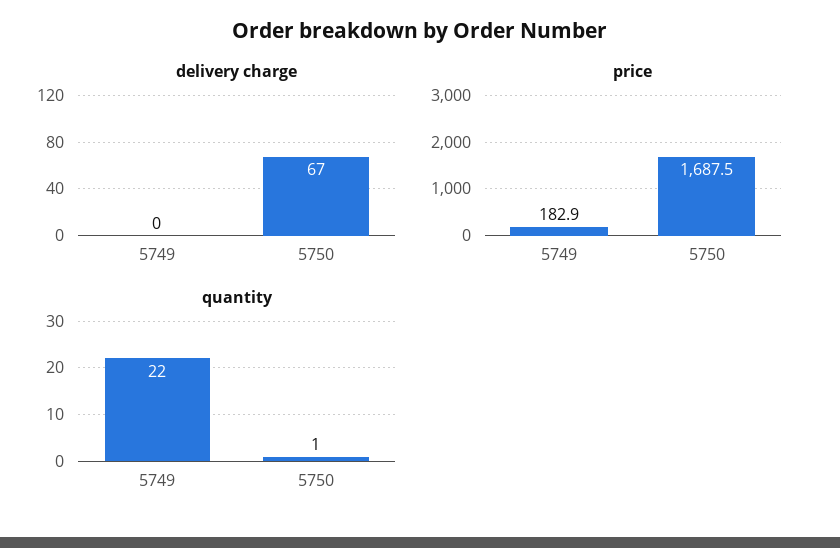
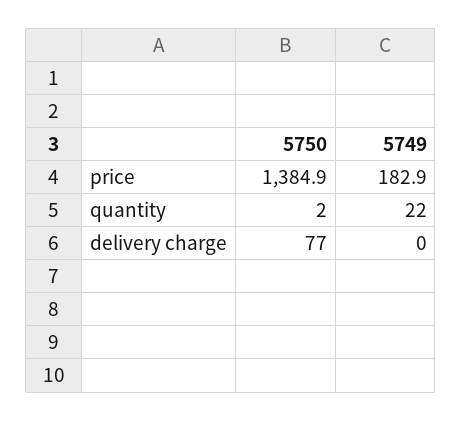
  {
    "delivery charge": {
      "5749": 0,
-     "5750": 67
+     "5750": 77
    },
    "price": {
      "5749": 182.9,
-     "5750": 1687.5
+     "5750": 1384.9
    },
    "quantity": {
      "5749": 22,
-     "5750": 1
+     "5750": 2
    }
  }

